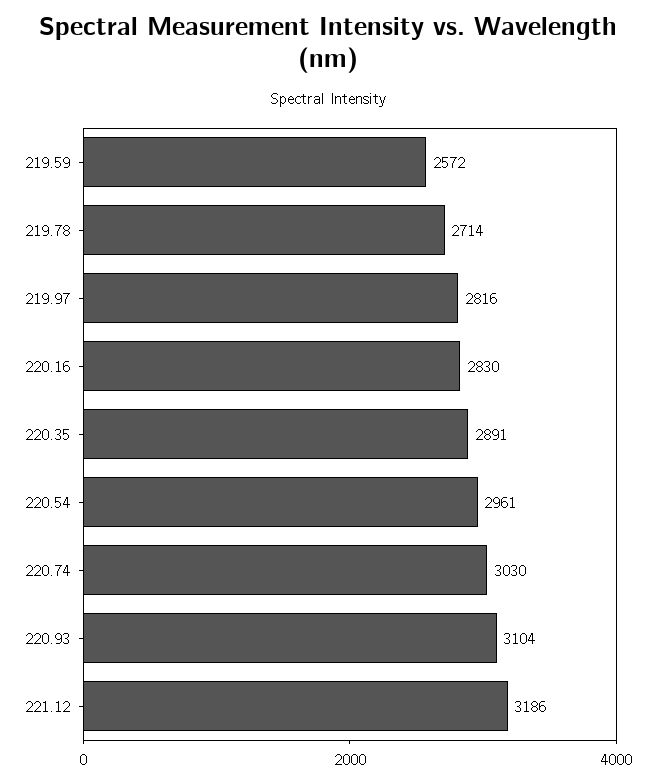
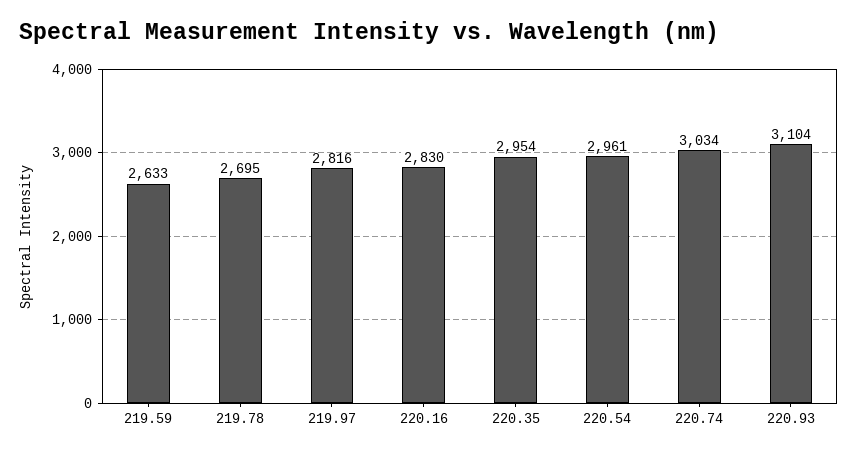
  {
-   "219.59": 2572,
+   "219.59": 2633,
-   "219.78": 2714,
+   "219.78": 2695,
    "219.97": 2816,
    "220.16": 2830,
-   "220.35": 2891,
+   "220.35": 2954,
    "220.54": 2961,
-   "220.74": 3030,
+   "220.74": 3034,
-   "220.93": 3104,
+   "220.93": 3104
-   "221.12": 3186
  }

